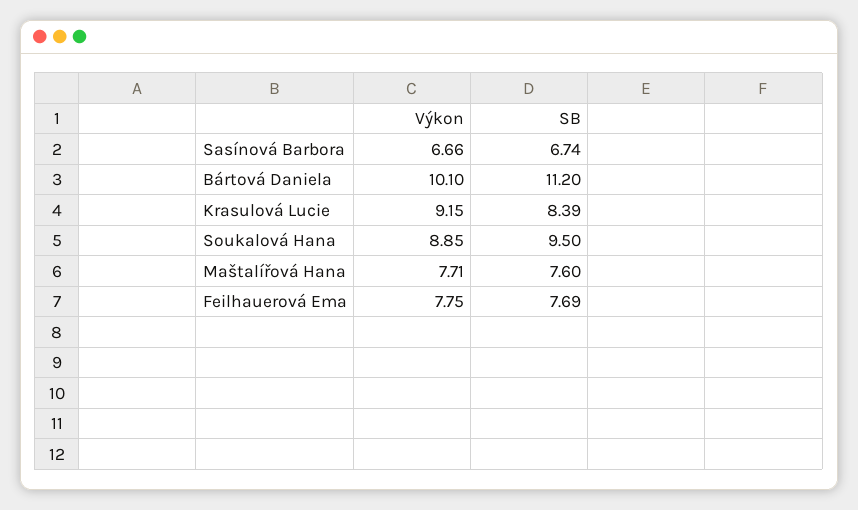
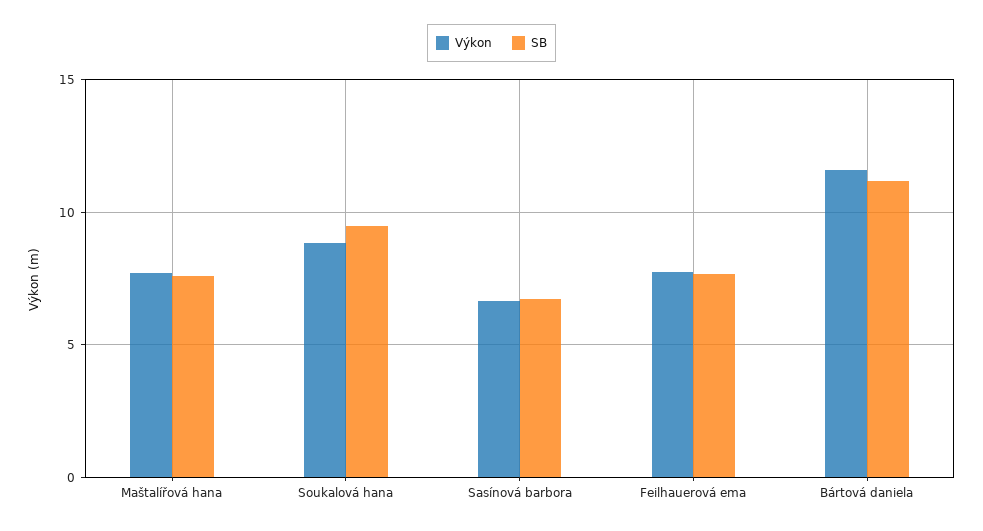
  {
    "Výkon": {
      "Sasínová Barbora": 6.66,
-     "Bártová Daniela": 10.1,
+     "Bártová Daniela": 11.5,
-     "Krasulová Lucie": 9.15,
      "Soukalová Hana": 8.85,
      "Maštalířová Hana": 7.71,
      "Feilhauerová Ema": 7.75
    },
    "SB": {
      "Sasínová Barbora": 6.74,
      "Bártová Daniela": 11.2,
-     "Krasulová Lucie": 8.39,
      "Soukalová Hana": 9.5,
      "Maštalířová Hana": 7.6,
      "Feilhauerová Ema": 7.69
    }
  }

